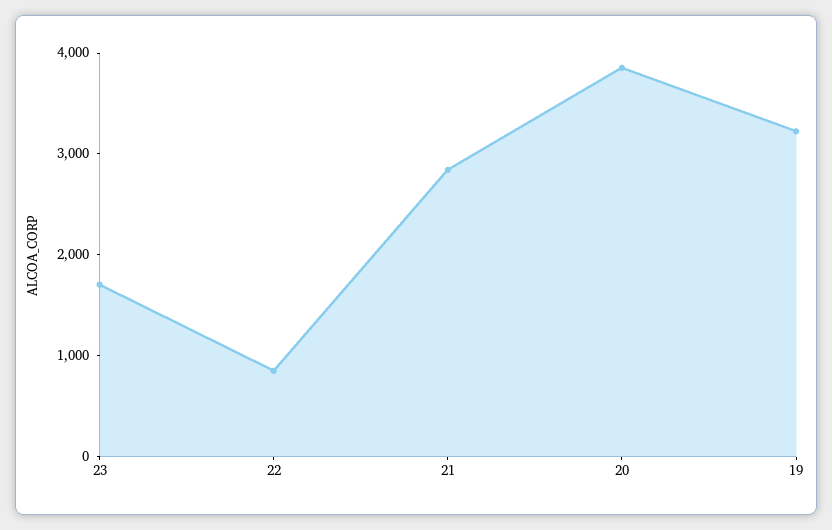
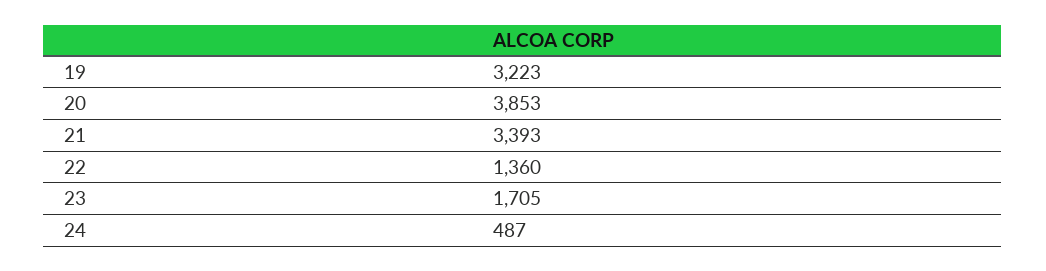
  {
    "23": 1705,
-   "22": 800,
+   "22": 1360,
-   "21": 2800,
+   "21": 3393,
    "20": 3853,
-   "19": 3223
+   "19": 3223,
+   "24": 487
  }

